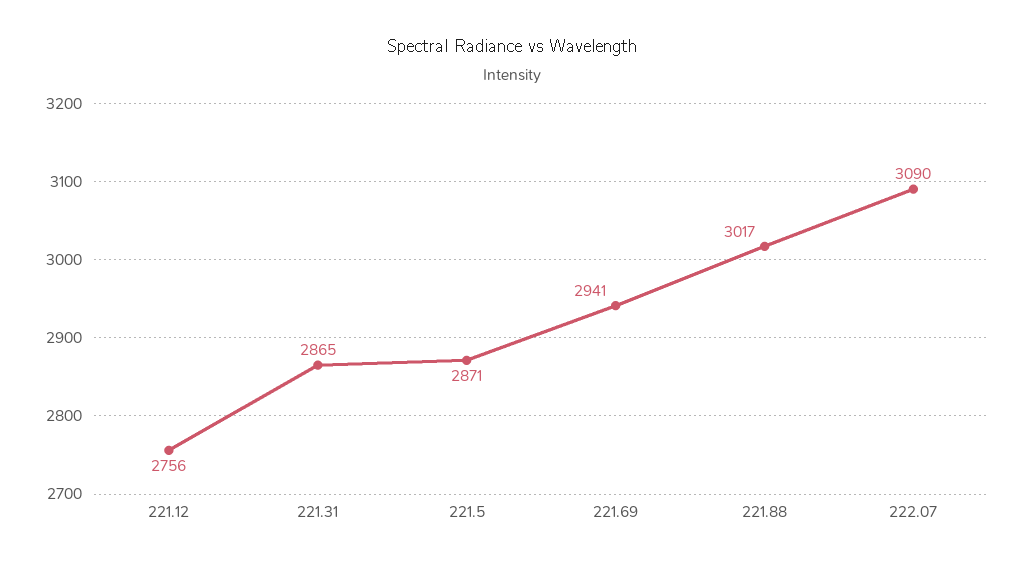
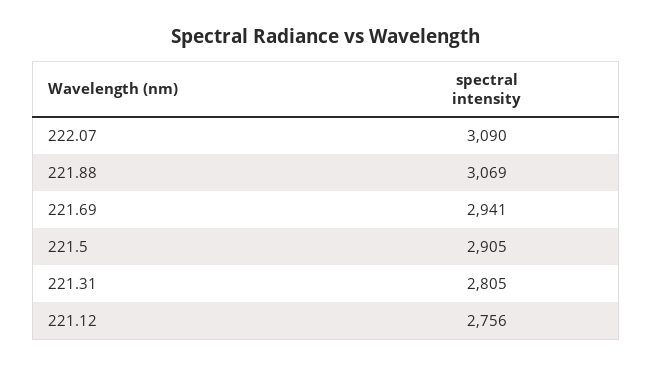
  {
    "221.12": 2756,
-   "221.31": 2865,
+   "221.31": 2805,
-   "221.5": 2871,
+   "221.5": 2905,
    "221.69": 2941,
-   "221.88": 3017,
+   "221.88": 3069,
    "222.07": 3090
  }

